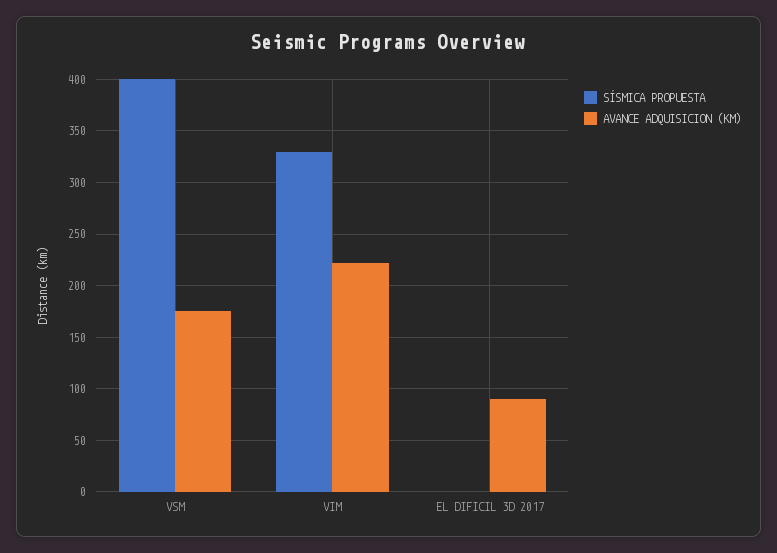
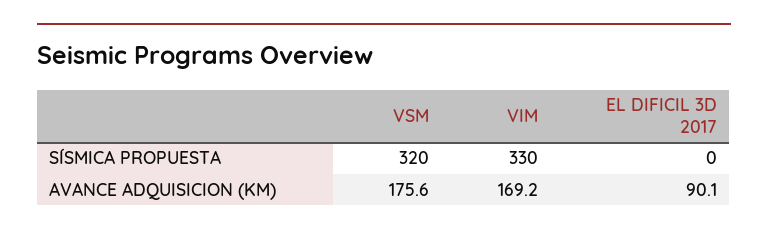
  {
    "SÍSMICA PROPUESTA": {
-     "VSM": 400,
+     "VSM": 320,
      "VIM": 330,
      "EL DIFICIL 3D 2017": 0
    },
    "AVANCE ADQUISICION (KM)": {
      "VSM": 175.6,
-     "VIM": 220,
+     "VIM": 169.2,
      "EL DIFICIL 3D 2017": 90.1
    }
  }

